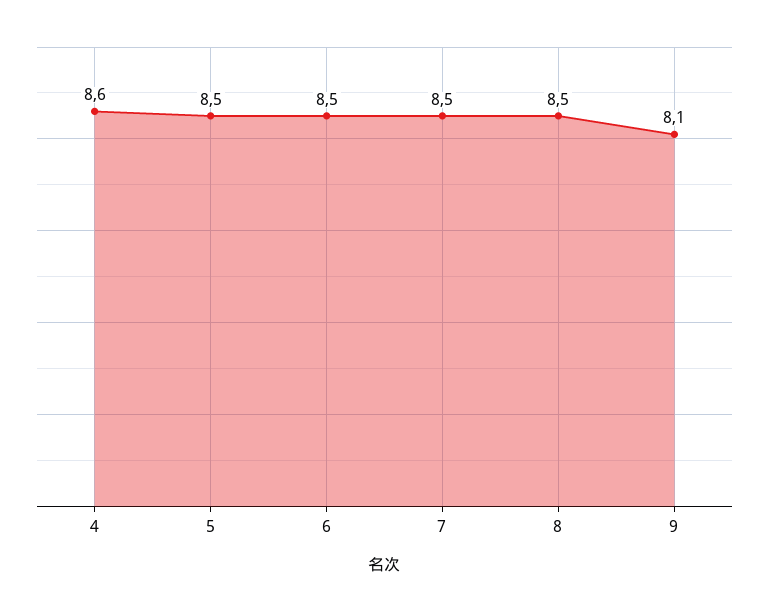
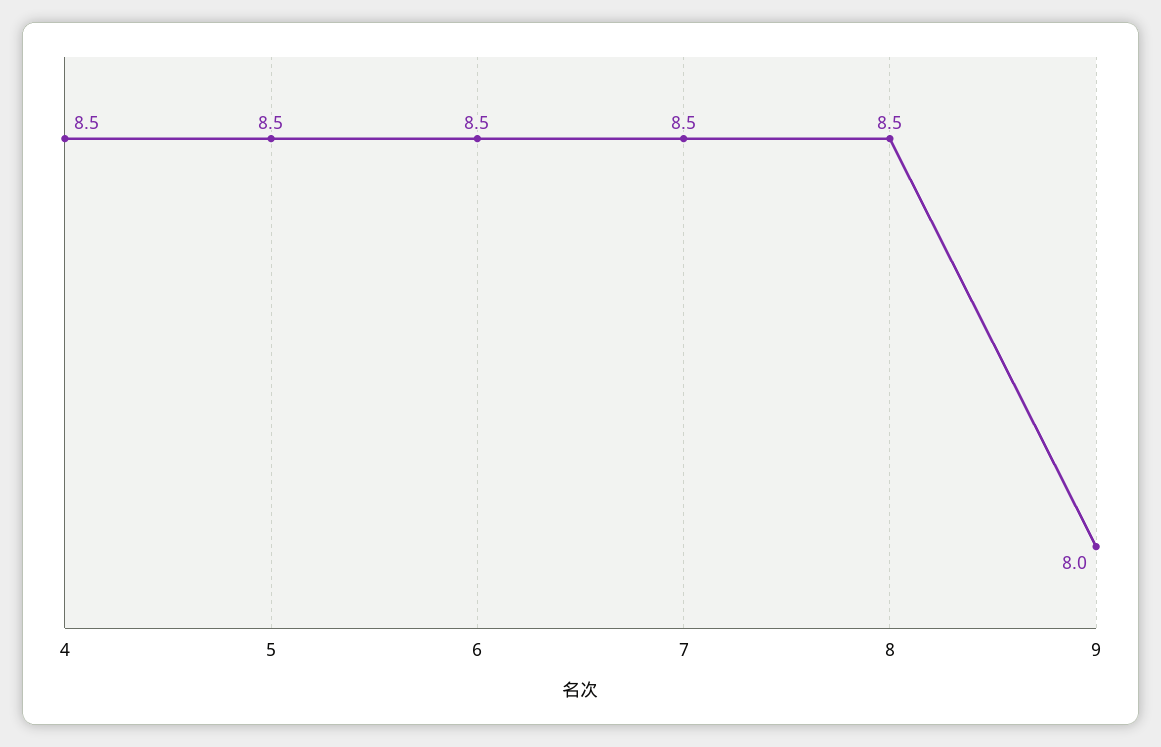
  {
-   "4": 8.6,
+   "4": 8.5,
    "5": 8.5,
    "6": 8.5,
    "7": 8.5,
    "8": 8.5,
-   "9": 8.1
+   "9": 8
  }

